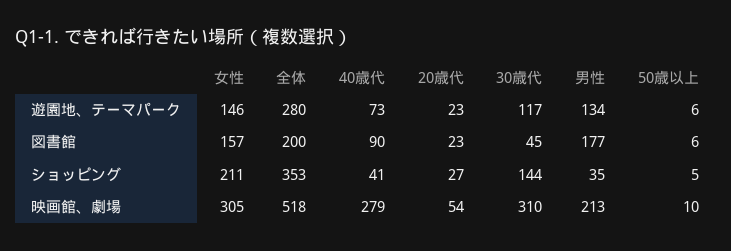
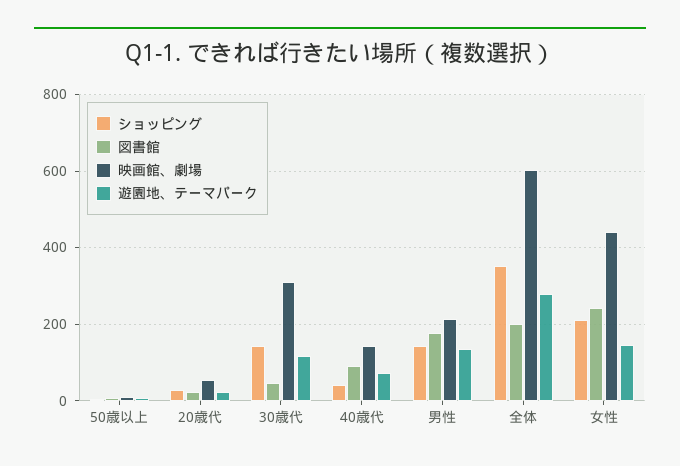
  {
    "遊園地、テーマパーク": {
      "女性": 146,
      "全体": 280,
      "40歳代": 73,
      "20歳代": 23,
      "30歳代": 117,
      "男性": 134,
      "50歳以上": 6
    },
    "図書館": {
-     "女性": 157,
+     "女性": 240,
      "全体": 200,
      "40歳代": 90,
      "20歳代": 23,
      "30歳代": 45,
      "男性": 177,
      "50歳以上": 6
    },
    "ショッピング": {
      "女性": 211,
      "全体": 353,
      "40歳代": 41,
      "20歳代": 27,
      "30歳代": 144,
-     "男性": 35,
+     "男性": 140,
      "50歳以上": 5
    },
    "映画館、劇場": {
-     "女性": 305,
+     "女性": 440,
-     "全体": 518,
+     "全体": 600,
-     "40歳代": 279,
+     "40歳代": 140,
      "20歳代": 54,
      "30歳代": 310,
      "男性": 213,
      "50歳以上": 10
    }
  }

